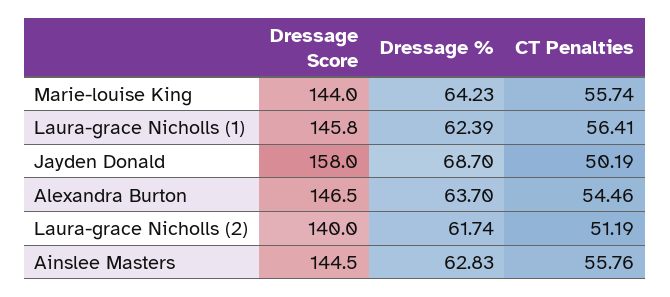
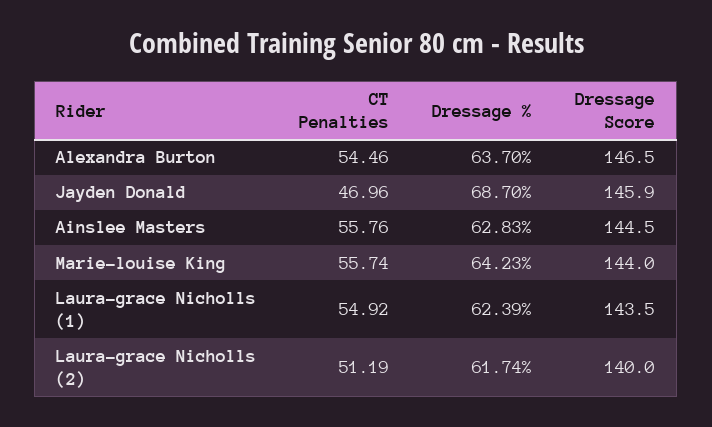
  {
    "Dressage Score": {
      "Marie-louise King": 144,
-     "Laura-grace Nicholls (1)": 145.8,
+     "Laura-grace Nicholls (1)": 143.5,
-     "Jayden Donald": 158,
+     "Jayden Donald": 145.9,
      "Alexandra Burton": 146.5,
      "Laura-grace Nicholls (2)": 140,
      "Ainslee Masters": 144.5
    },
    "Dressage %": {
      "Marie-louise King": 64.23,
      "Laura-grace Nicholls (1)": 62.39,
      "Jayden Donald": 68.7,
      "Alexandra Burton": 63.7,
      "Laura-grace Nicholls (2)": 61.74,
      "Ainslee Masters": 62.83
    },
    "CT Penalties": {
      "Marie-louise King": 55.74,
-     "Laura-grace Nicholls (1)": 56.41,
+     "Laura-grace Nicholls (1)": 54.92,
-     "Jayden Donald": 50.19,
+     "Jayden Donald": 46.96,
      "Alexandra Burton": 54.46,
      "Laura-grace Nicholls (2)": 51.19,
      "Ainslee Masters": 55.76
    }
  }

